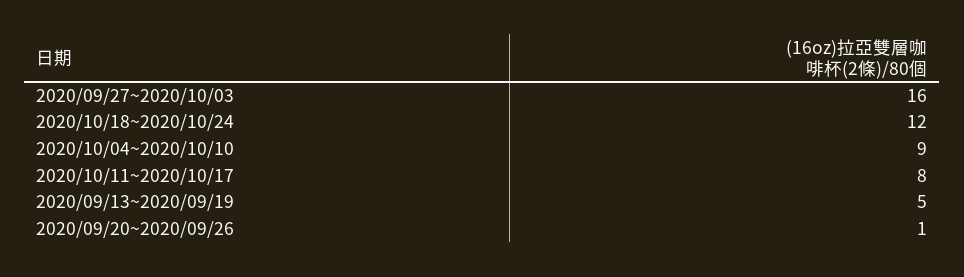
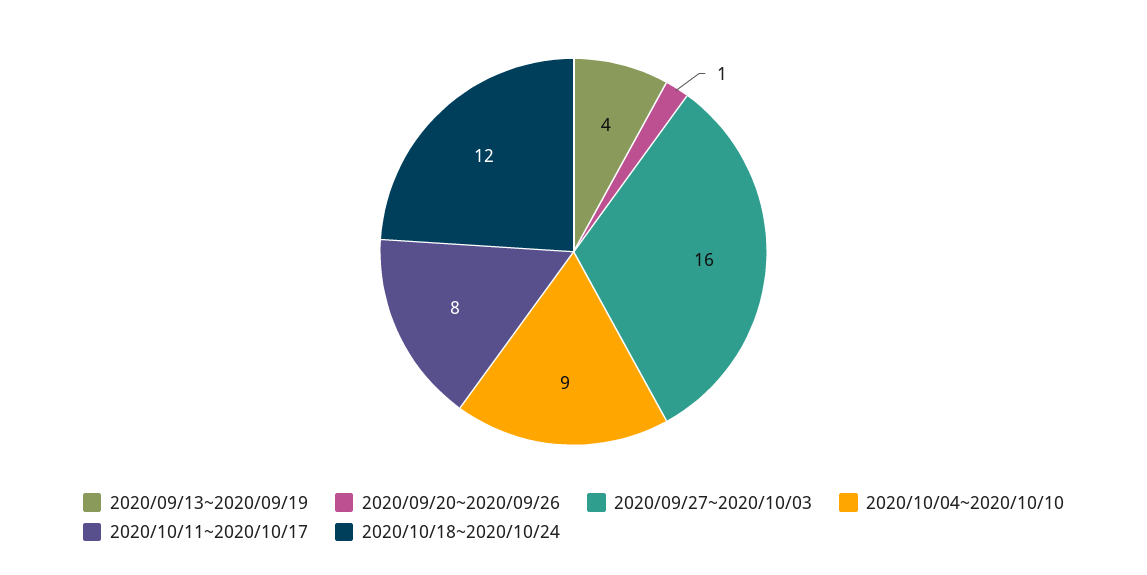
  {
    "2020/09/27~2020/10/03": 16,
    "2020/10/18~2020/10/24": 12,
    "2020/10/04~2020/10/10": 9,
    "2020/10/11~2020/10/17": 8,
-   "2020/09/13~2020/09/19": 5,
+   "2020/09/13~2020/09/19": 4,
    "2020/09/20~2020/09/26": 1
  }

